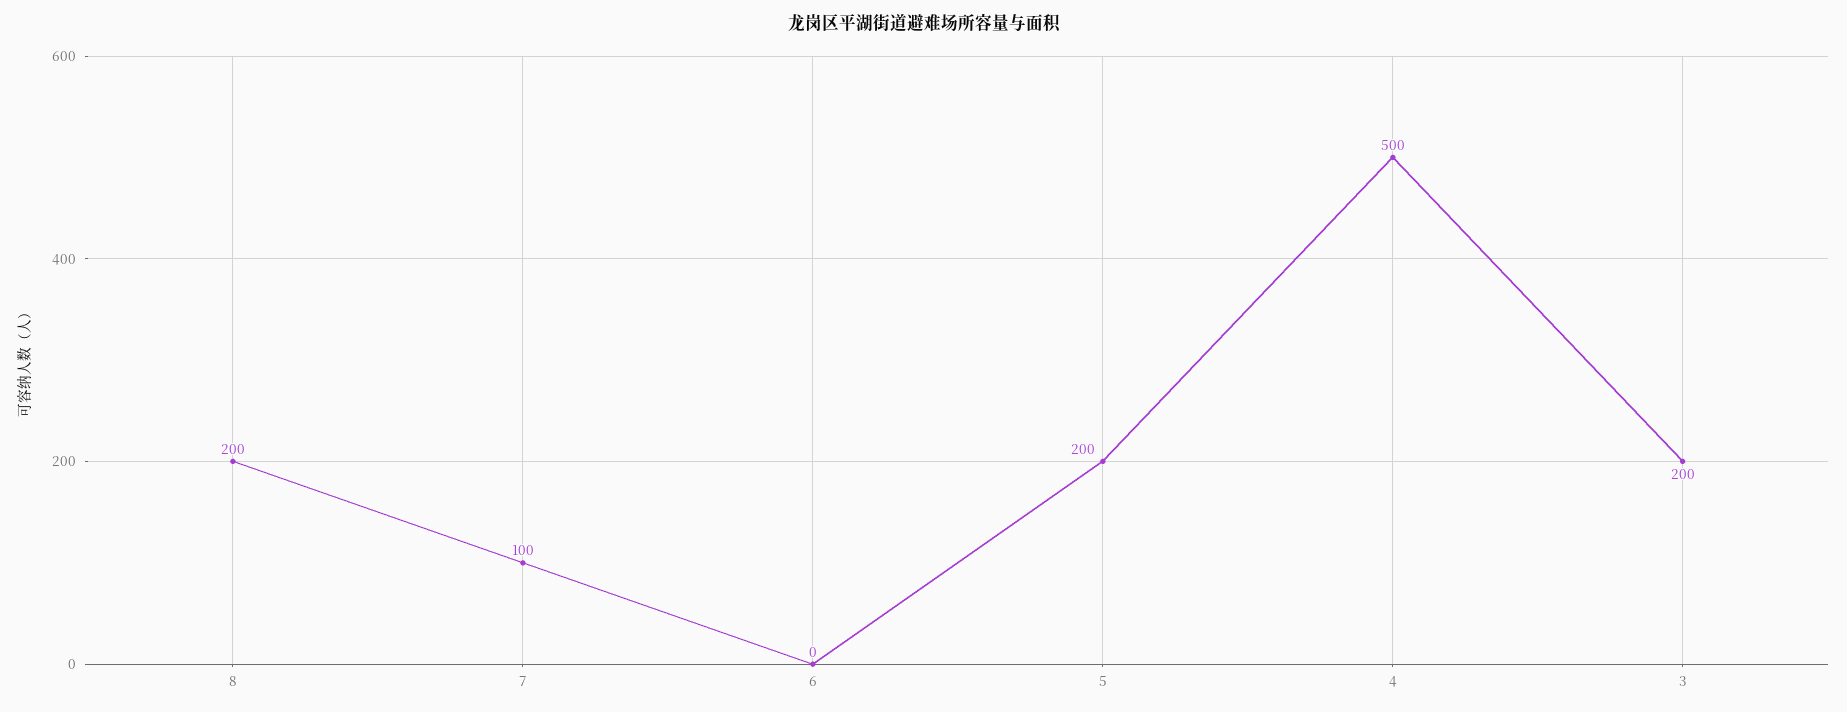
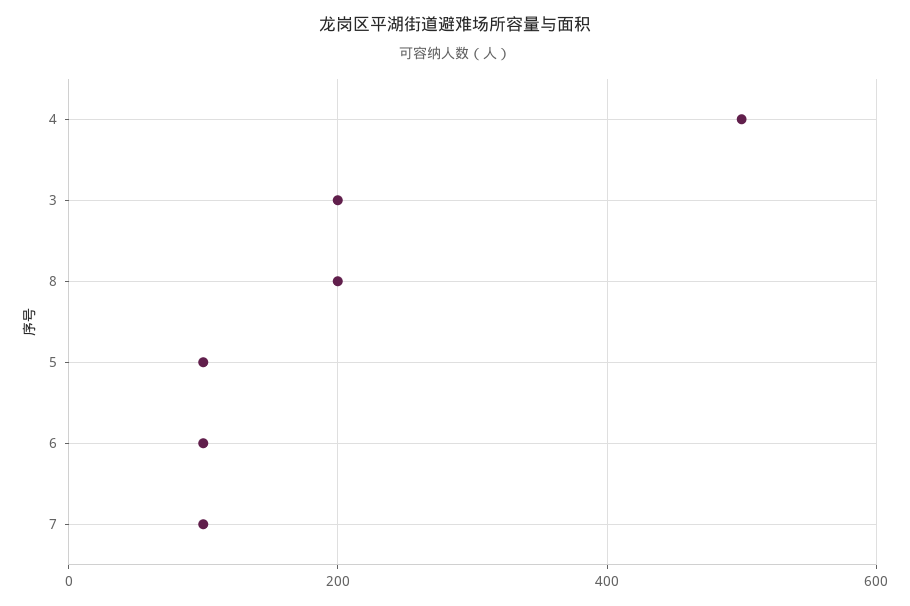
  {
    "8": 200,
    "7": 100,
-   "6": 0,
+   "6": 100,
-   "5": 200,
+   "5": 100,
    "4": 500,
    "3": 200
  }

